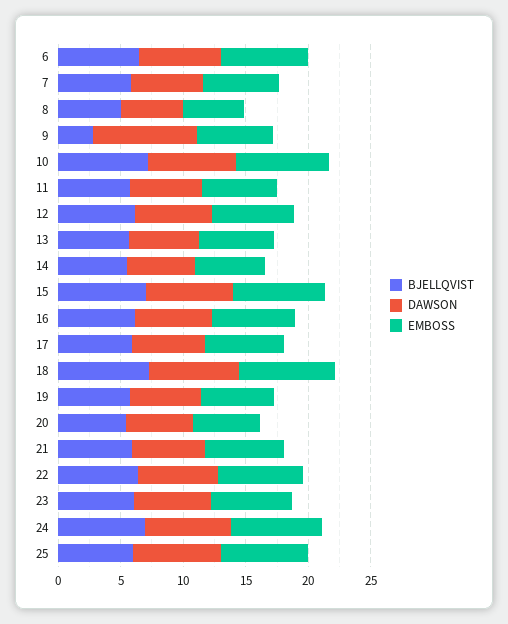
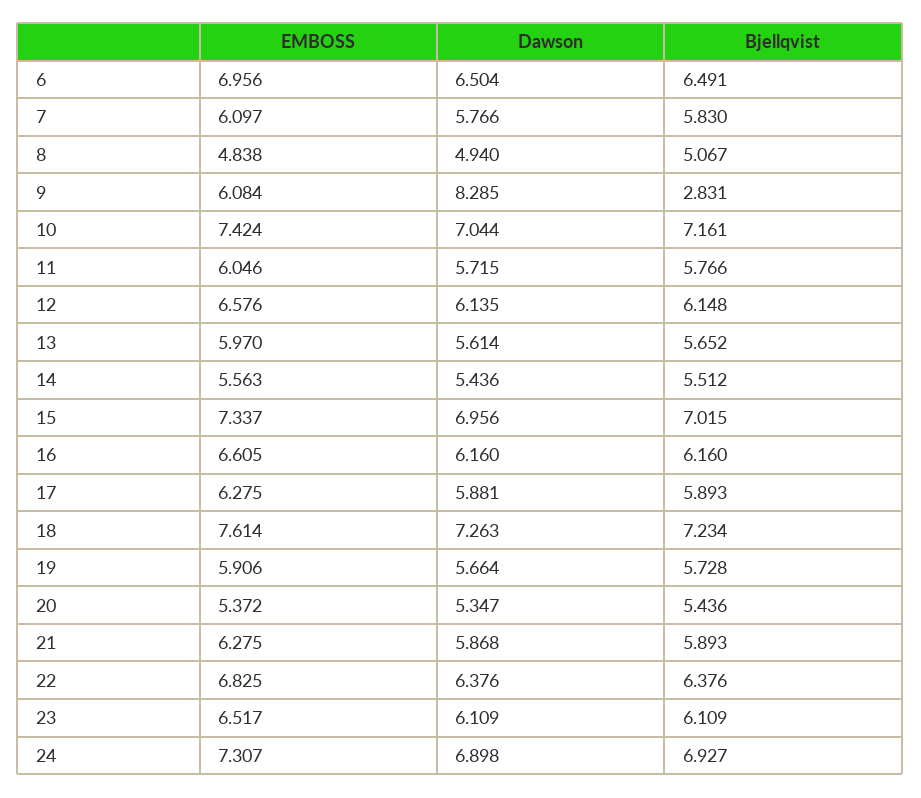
  {
    "BJELLQVIST": {
      "6": 6.491,
      "7": 5.83,
      "8": 5.067,
      "9": 2.831,
      "10": 7.161,
      "11": 5.766,
      "12": 6.148,
      "13": 5.652,
      "14": 5.512,
      "15": 7.015,
      "16": 6.16,
      "17": 5.893,
      "18": 7.234,
      "19": 5.728,
      "20": 5.436,
      "21": 5.893,
      "22": 6.376,
      "23": 6.109,
-     "24": 6.927,
+     "24": 6.927
-     "25": 6
    },
    "DAWSON": {
      "6": 6.504,
      "7": 5.766,
      "8": 4.94,
      "9": 8.285,
      "10": 7.044,
      "11": 5.715,
      "12": 6.135,
      "13": 5.614,
      "14": 5.436,
      "15": 6.956,
      "16": 6.16,
      "17": 5.881,
      "18": 7.263,
      "19": 5.664,
      "20": 5.347,
      "21": 5.868,
      "22": 6.376,
      "23": 6.109,
-     "24": 6.898,
+     "24": 6.898
-     "25": 7
    },
    "EMBOSS": {
      "6": 6.956,
      "7": 6.097,
      "8": 4.838,
      "9": 6.084,
      "10": 7.424,
      "11": 6.046,
      "12": 6.576,
      "13": 5.97,
      "14": 5.563,
      "15": 7.337,
      "16": 6.605,
      "17": 6.275,
      "18": 7.614,
      "19": 5.906,
      "20": 5.372,
      "21": 6.275,
      "22": 6.825,
      "23": 6.517,
-     "24": 7.307,
+     "24": 7.307
-     "25": 7
    }
  }

